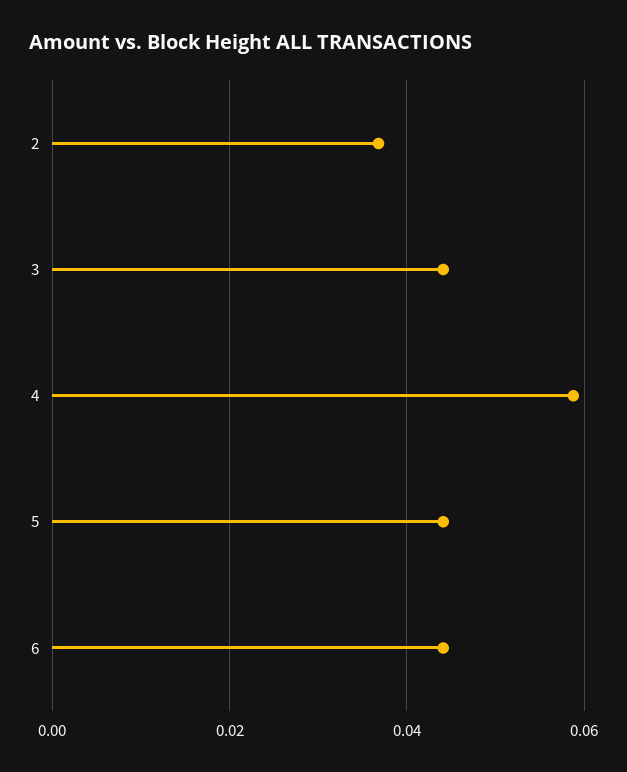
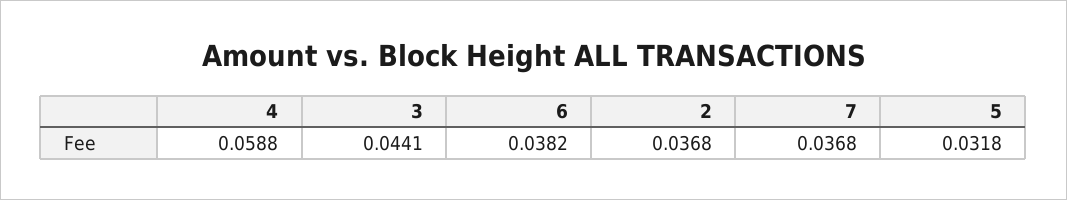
  {
    "2": 0.0368,
    "3": 0.0441,
    "4": 0.0588,
-   "5": 0.044,
+   "5": 0.0318,
-   "6": 0.044
+   "6": 0.0382,
+   "7": 0.0368
  }

